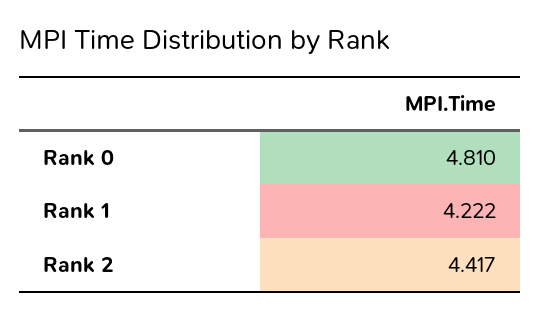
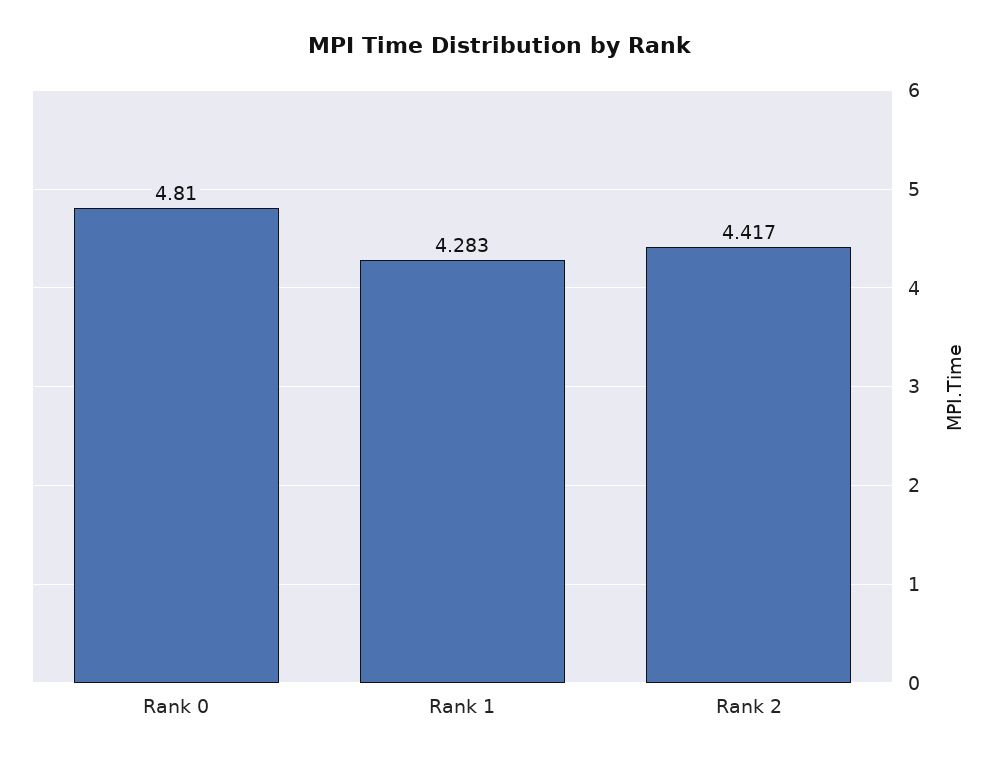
  {
    "Rank 0": 4.81,
-   "Rank 1": 4.222,
+   "Rank 1": 4.283,
    "Rank 2": 4.417
  }

